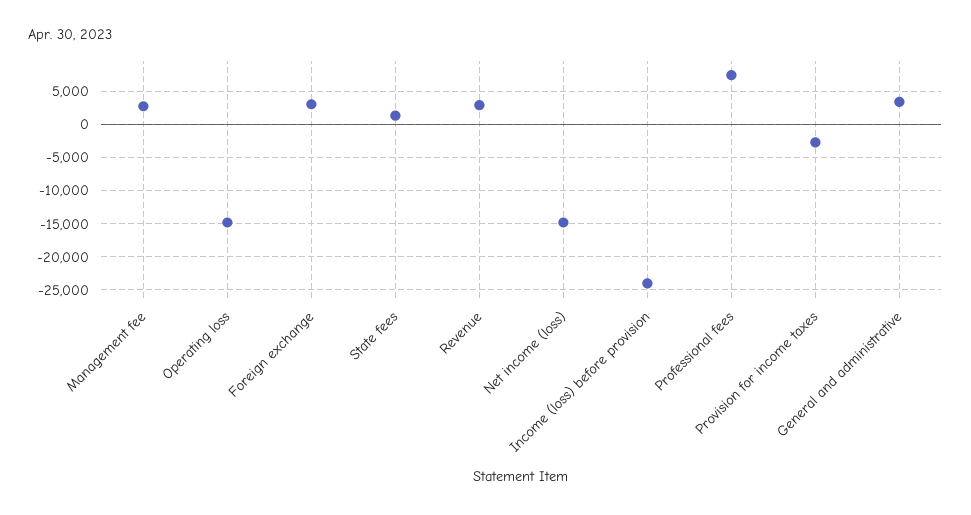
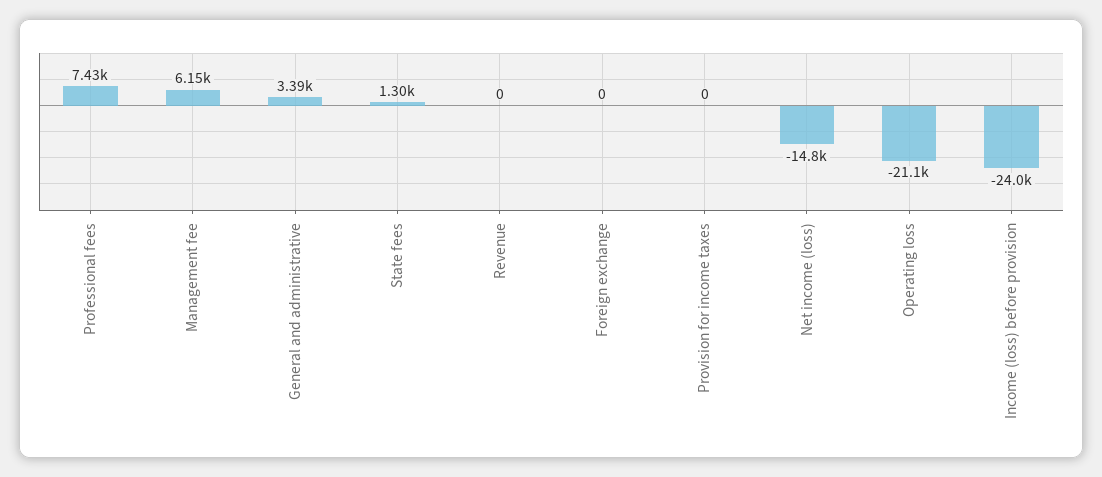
  {
-   "Management fee": 3000,
+   "Management fee": 6150,
-   "Operating loss": -15000,
+   "Operating loss": -21100,
-   "Foreign exchange": 3000,
+   "Foreign exchange": 0,
    "State fees": 1300,
-   "Revenue": 3000,
+   "Revenue": 0,
    "Net income (loss)": -14800,
    "Income (loss) before provision": -24000,
    "Professional fees": 7430,
-   "Provision for income taxes": -3000,
+   "Provision for income taxes": 0,
    "General and administrative": 3390
  }

